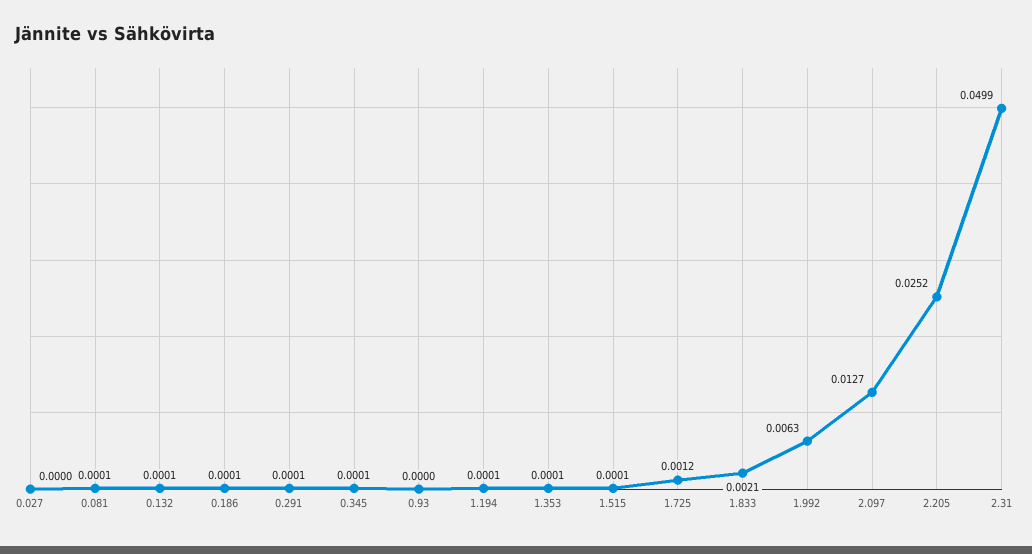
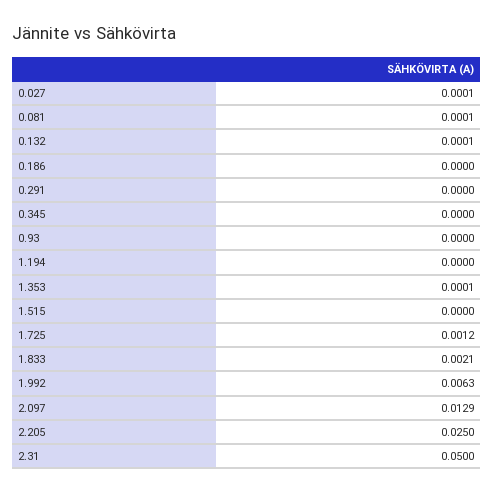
  {
-   "0.027": 0,
+   "0.027": 0.0001,
    "0.081": 0.0001,
    "0.132": 0.0001,
-   "0.186": 0.0001,
+   "0.186": 0,
-   "0.291": 0.0001,
+   "0.291": 0,
-   "0.345": 0.0001,
+   "0.345": 0,
    "0.93": 0,
-   "1.194": 0.0001,
+   "1.194": 0,
    "1.353": 0.0001,
-   "1.515": 0.0001,
+   "1.515": 0,
    "1.725": 0.0012,
    "1.833": 0.0021,
    "1.992": 0.0063,
-   "2.097": 0.0127,
+   "2.097": 0.0129,
-   "2.205": 0.0252,
+   "2.205": 0.025,
-   "2.31": 0.0499
+   "2.31": 0.05
  }

